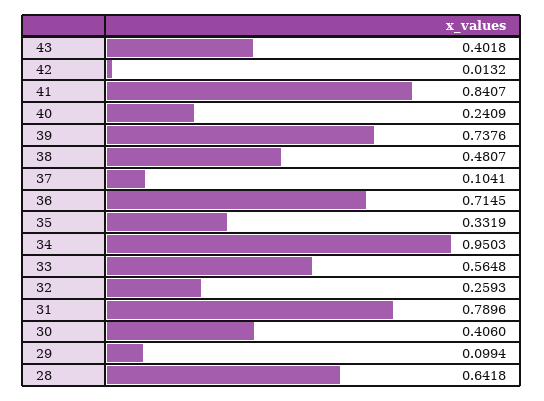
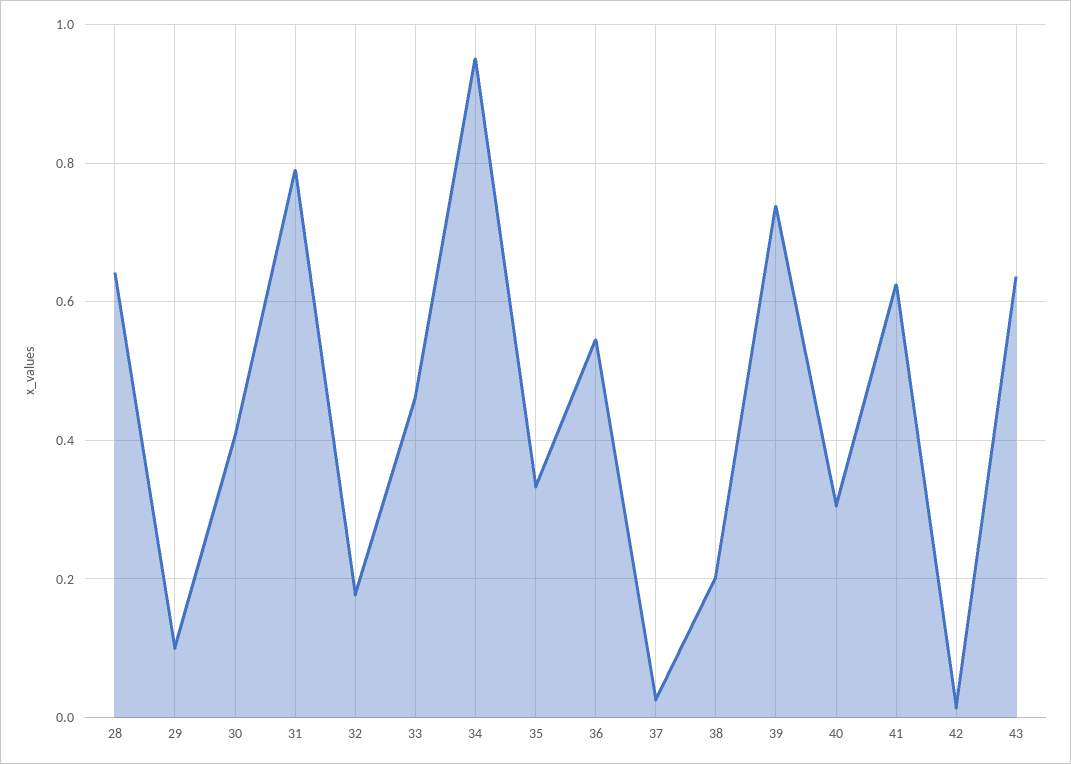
  {
-   "43": 0.4018,
+   "43": 0.64,
    "42": 0.0132,
-   "41": 0.8407,
+   "41": 0.62,
-   "40": 0.2409,
+   "40": 0.3,
    "39": 0.7376,
-   "38": 0.4807,
+   "38": 0.2,
-   "37": 0.1041,
+   "37": 0.02,
-   "36": 0.7145,
+   "36": 0.54,
    "35": 0.3319,
    "34": 0.9503,
-   "33": 0.5648,
+   "33": 0.46,
-   "32": 0.2593,
+   "32": 0.18,
    "31": 0.7896,
    "30": 0.406,
    "29": 0.0994,
    "28": 0.6418
  }

